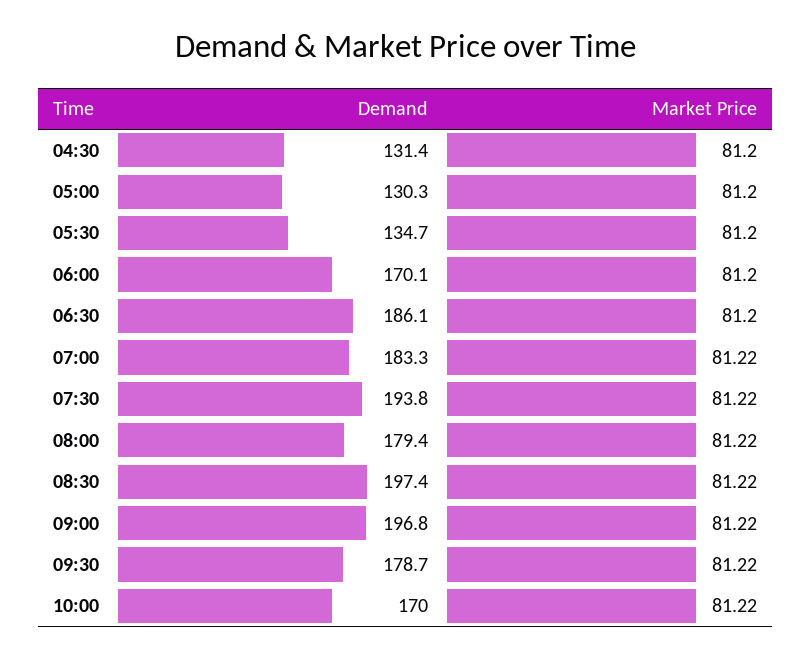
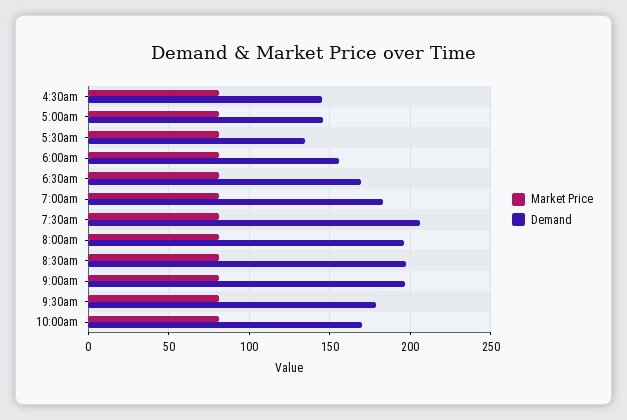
  {
    "Demand": {
-     "04:30": 131.4,
+     "04:30": 145,
-     "05:00": 130.3,
+     "05:00": 145,
      "05:30": 134.7,
-     "06:00": 170.1,
+     "06:00": 155,
-     "06:30": 186.1,
+     "06:30": 170,
      "07:00": 183.3,
-     "07:30": 193.8,
+     "07:30": 205,
-     "08:00": 179.4,
+     "08:00": 195,
      "08:30": 197.4,
      "09:00": 196.8,
      "09:30": 178.7,
      "10:00": 170
    },
    "Market Price": {
      "04:30": 81.2,
      "05:00": 81.2,
      "05:30": 81.2,
      "06:00": 81.2,
      "06:30": 81.2,
      "07:00": 81.22,
      "07:30": 81.22,
      "08:00": 81.22,
      "08:30": 81.22,
      "09:00": 81.22,
      "09:30": 81.22,
      "10:00": 81.22
    }
  }

